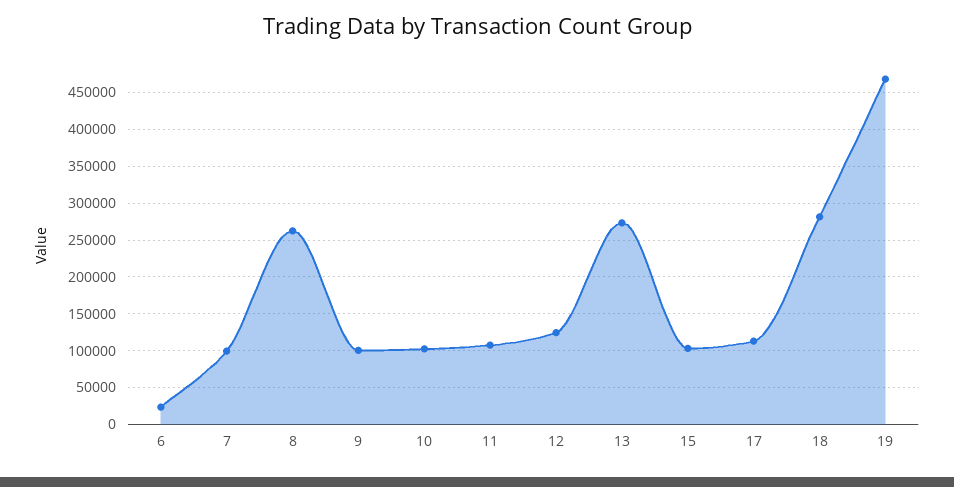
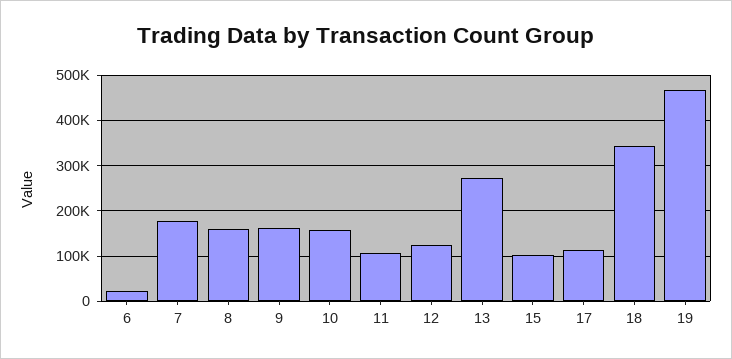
  {
    "6": 20000,
-   "7": 100000,
+   "7": 180000,
-   "8": 260000,
+   "8": 160000,
-   "9": 100000,
+   "9": 160000,
-   "10": 100000,
+   "10": 160000,
    "11": 110000,
    "12": 120000,
    "13": 270000,
    "15": 100000,
    "17": 110000,
-   "18": 280000,
+   "18": 340000,
    "19": 470000
  }

